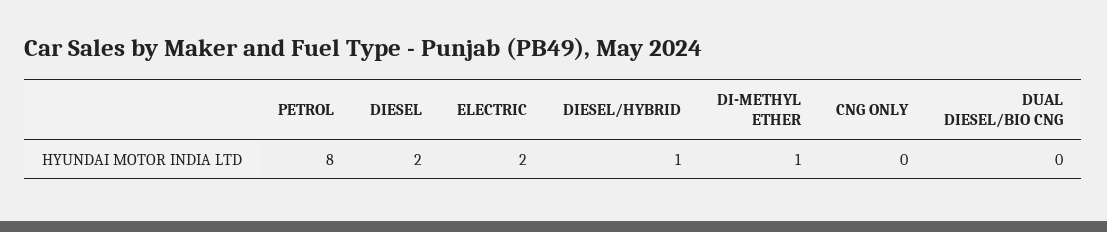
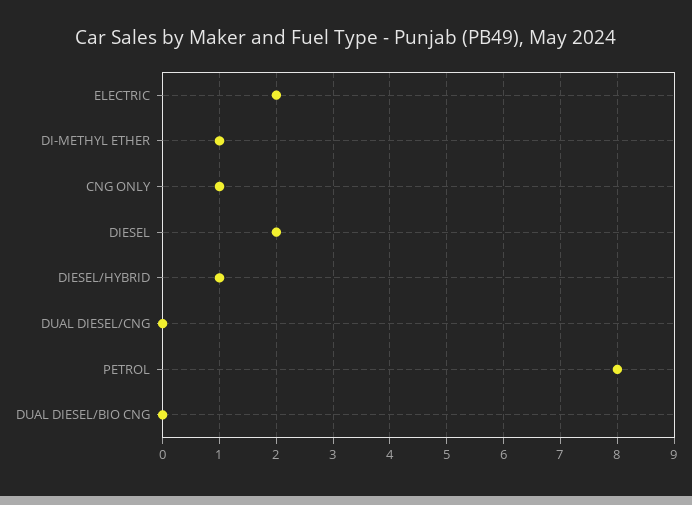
  {
    "PETROL": 8,
    "DIESEL": 2,
    "ELECTRIC": 2,
    "DIESEL/HYBRID": 1,
    "DI-METHYL ETHER": 1,
-   "CNG ONLY": 0,
+   "CNG ONLY": 1,
-   "DUAL DIESEL/BIO CNG": 0
+   "DUAL DIESEL/BIO CNG": 0,
+   "DUAL DIESEL/CNG": 0
  }

